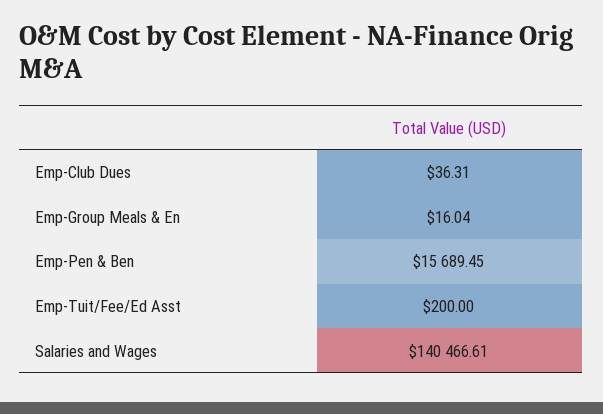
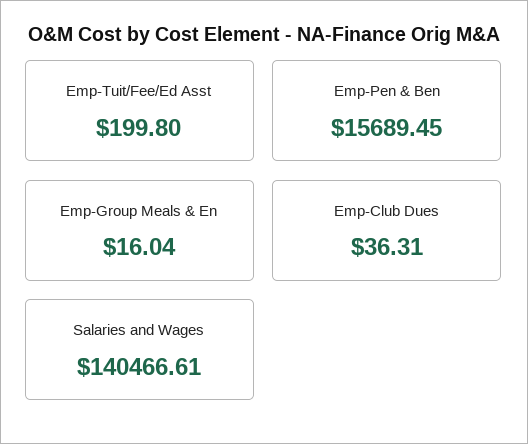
  {
    "Emp-Club Dues": 36.31,
    "Emp-Group Meals & En": 16.04,
    "Emp-Pen & Ben": 15689.45,
-   "Emp-Tuit/Fee/Ed Asst": 200,
+   "Emp-Tuit/Fee/Ed Asst": 199.8,
    "Salaries and Wages": 140466.61
  }

